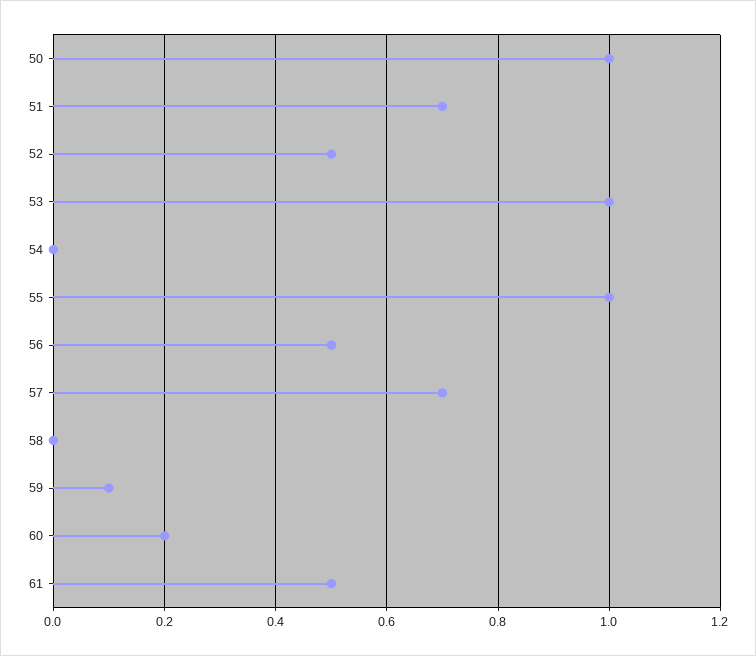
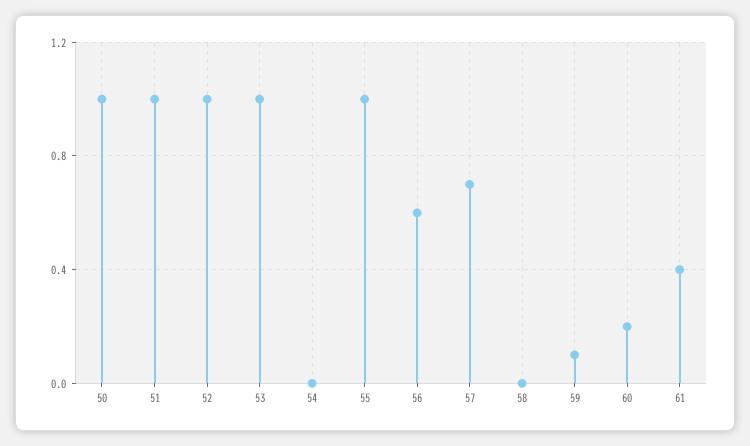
  {
    "50": 1,
-   "51": 0.7,
+   "51": 1,
-   "52": 0.5,
+   "52": 1,
    "53": 1,
    "54": 0,
    "55": 1,
-   "56": 0.5,
+   "56": 0.6,
    "57": 0.7,
    "58": 0,
    "59": 0.1,
    "60": 0.2,
-   "61": 0.5
+   "61": 0.4
  }

